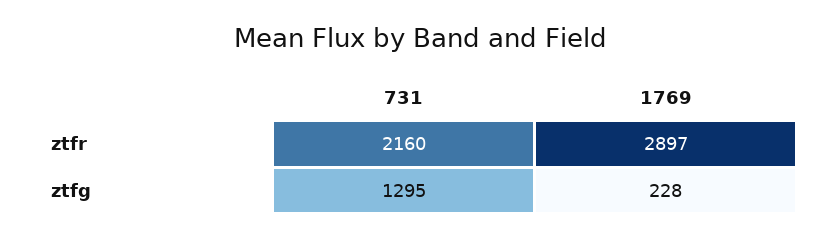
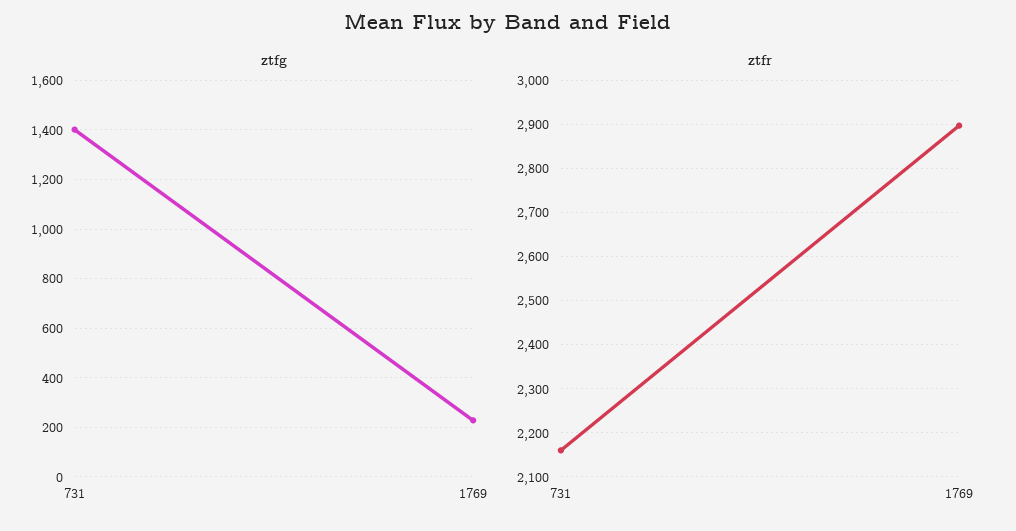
  {
    "ztfr": {
      "731": 2160,
      "1769": 2897
    },
    "ztfg": {
-     "731": 1295,
+     "731": 1400,
      "1769": 228
    }
  }

